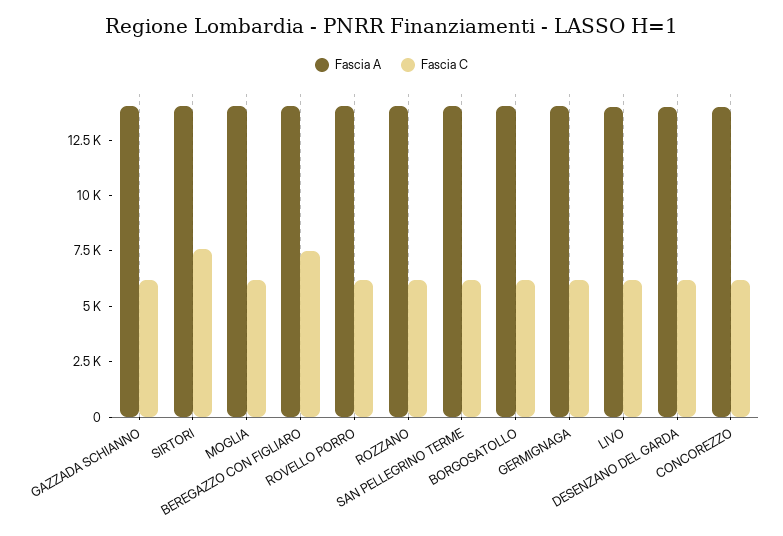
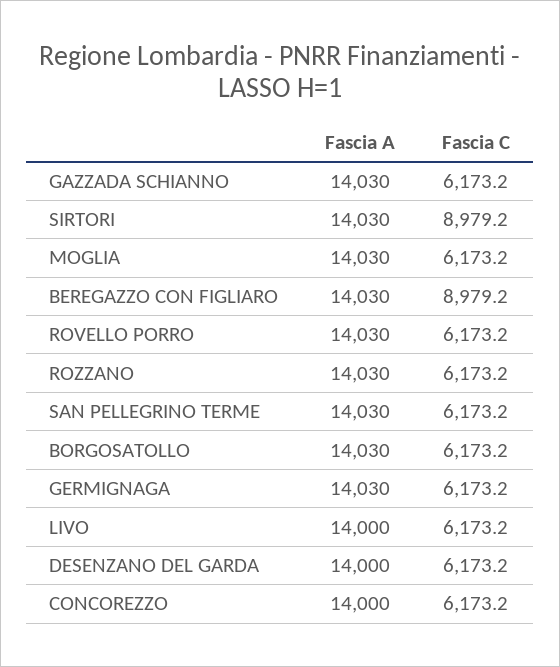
  {
    "Fascia A": {
      "GAZZADA SCHIANNO": 14030,
      "SIRTORI": 14030,
      "MOGLIA": 14030,
      "BEREGAZZO CON FIGLIARO": 14030,
      "ROVELLO PORRO": 14030,
      "ROZZANO": 14030,
      "SAN PELLEGRINO TERME": 14030,
      "BORGOSATOLLO": 14030,
      "GERMIGNAGA": 14030,
      "LIVO": 14000,
      "DESENZANO DEL GARDA": 14000,
      "CONCOREZZO": 14000
    },
    "Fascia C": {
      "GAZZADA SCHIANNO": 6173.2,
-     "SIRTORI": 7500,
+     "SIRTORI": 8979.2,
      "MOGLIA": 6173.2,
-     "BEREGAZZO CON FIGLIARO": 7500,
+     "BEREGAZZO CON FIGLIARO": 8979.2,
      "ROVELLO PORRO": 6173.2,
      "ROZZANO": 6173.2,
      "SAN PELLEGRINO TERME": 6173.2,
      "BORGOSATOLLO": 6173.2,
      "GERMIGNAGA": 6173.2,
      "LIVO": 6173.2,
      "DESENZANO DEL GARDA": 6173.2,
      "CONCOREZZO": 6173.2
    }
  }

